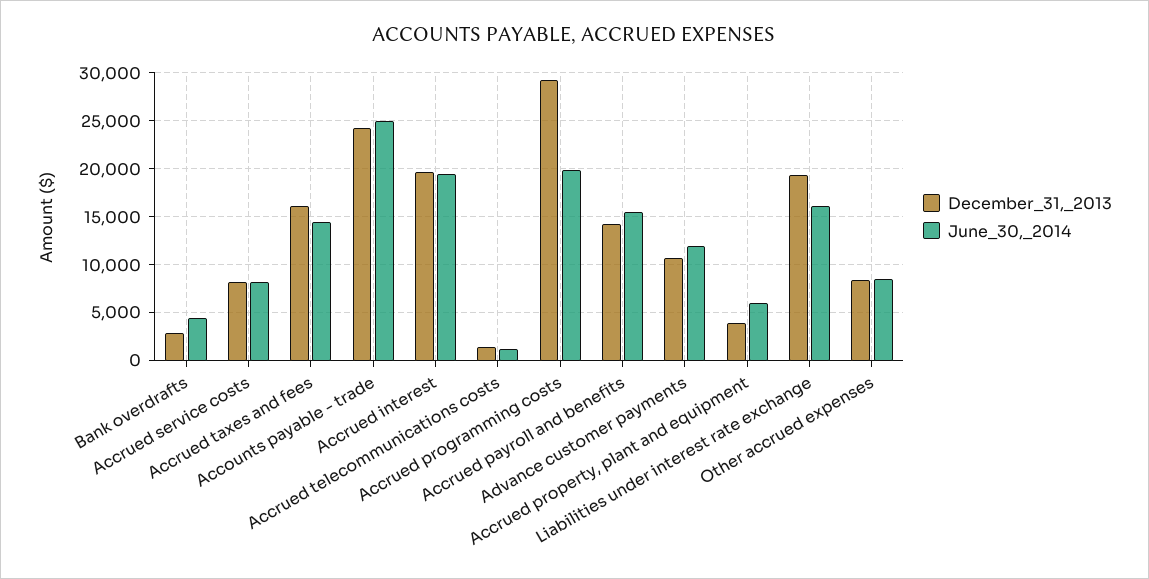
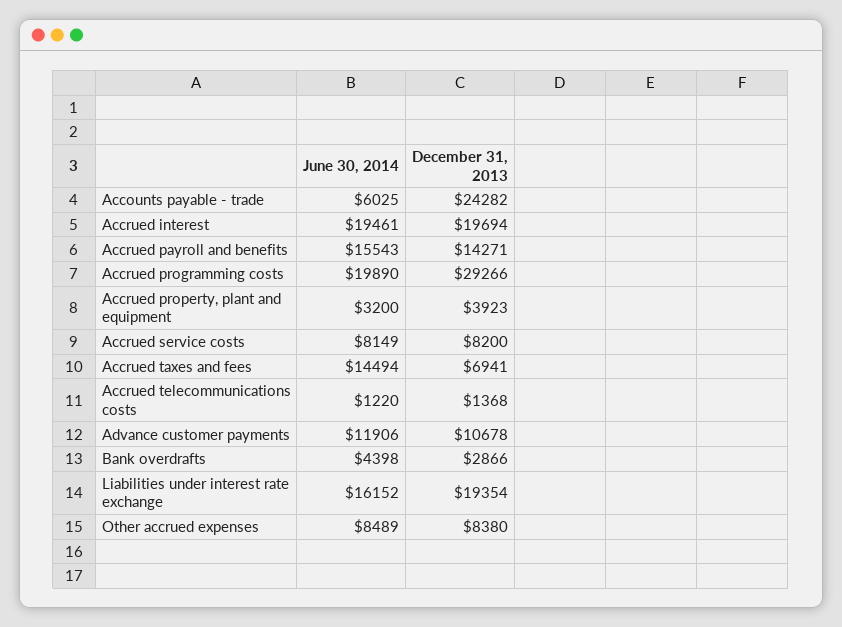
  {
    "December_31,_2013": {
      "Bank overdrafts": 2866,
      "Accrued service costs": 8200,
-     "Accrued taxes and fees": 16000,
+     "Accrued taxes and fees": 6941,
      "Accounts payable - trade": 24282,
      "Accrued interest": 19694,
      "Accrued telecommunications costs": 1368,
      "Accrued programming costs": 29266,
      "Accrued payroll and benefits": 14271,
      "Advance customer payments": 10678,
      "Accrued property, plant and equipment": 3923,
      "Liabilities under interest rate exchange": 19354,
      "Other accrued expenses": 8380
    },
    "June_30,_2014": {
      "Bank overdrafts": 4398,
      "Accrued service costs": 8149,
      "Accrued taxes and fees": 14494,
-     "Accounts payable - trade": 25000,
+     "Accounts payable - trade": 6025,
      "Accrued interest": 19461,
      "Accrued telecommunications costs": 1220,
      "Accrued programming costs": 19890,
      "Accrued payroll and benefits": 15543,
      "Advance customer payments": 11906,
-     "Accrued property, plant and equipment": 6000,
+     "Accrued property, plant and equipment": 3200,
      "Liabilities under interest rate exchange": 16152,
      "Other accrued expenses": 8489
    }
  }

